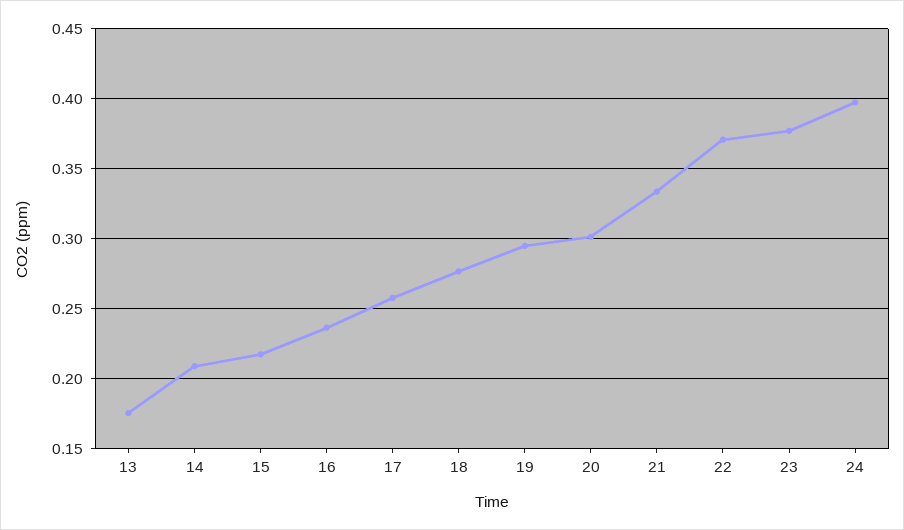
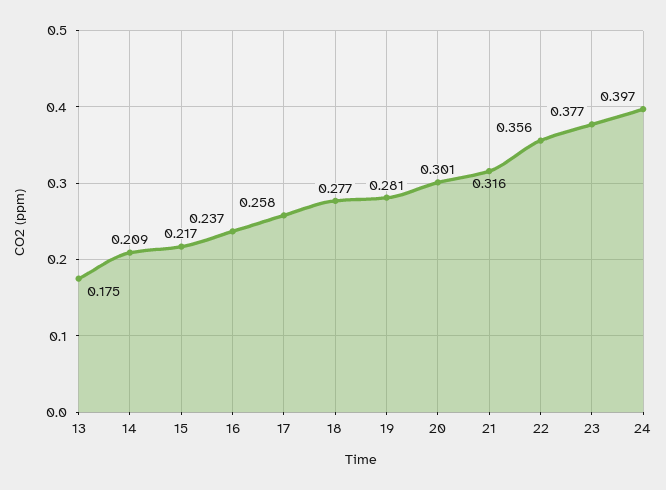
  {
    "13": 0.175,
    "14": 0.209,
    "15": 0.217,
    "16": 0.237,
    "17": 0.258,
    "18": 0.277,
-   "19": 0.295,
+   "19": 0.281,
    "20": 0.301,
-   "21": 0.335,
+   "21": 0.316,
-   "22": 0.37,
+   "22": 0.356,
    "23": 0.377,
    "24": 0.397
  }

